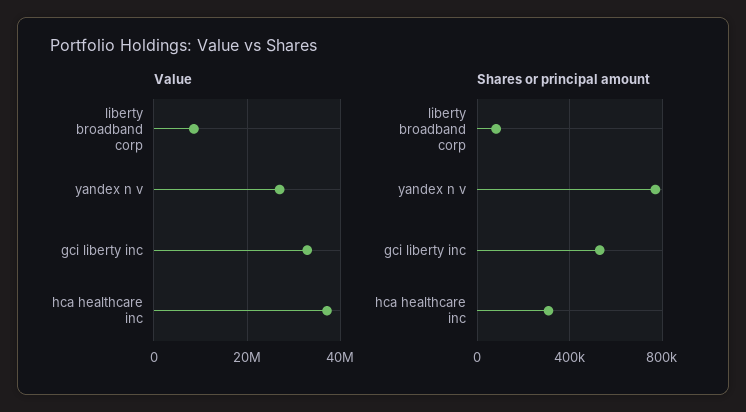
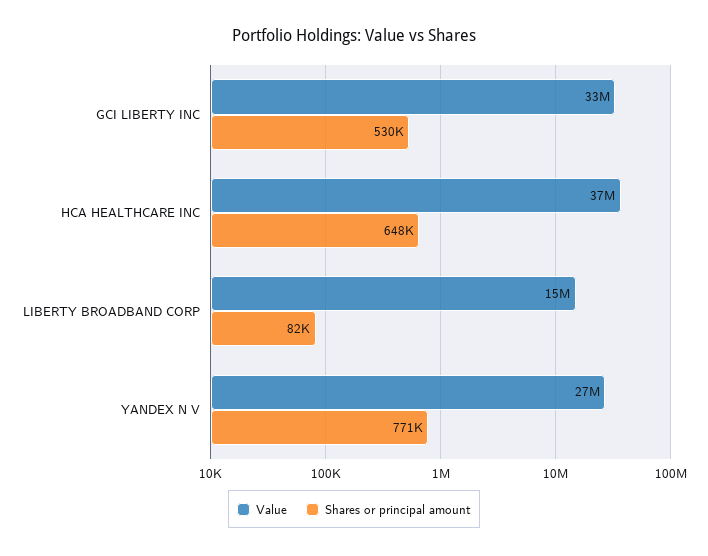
  {
    "Value": {
-     "liberty broadband corp": 8000000,
+     "liberty broadband corp": 15000000,
      "yandex n v": 27000000,
      "gci liberty inc": 33000000,
      "hca healthcare inc": 37000000
    },
    "Shares or principal amount": {
      "liberty broadband corp": 82000,
      "yandex n v": 771000,
      "gci liberty inc": 530000,
-     "hca healthcare inc": 300000
+     "hca healthcare inc": 648000
    }
  }

